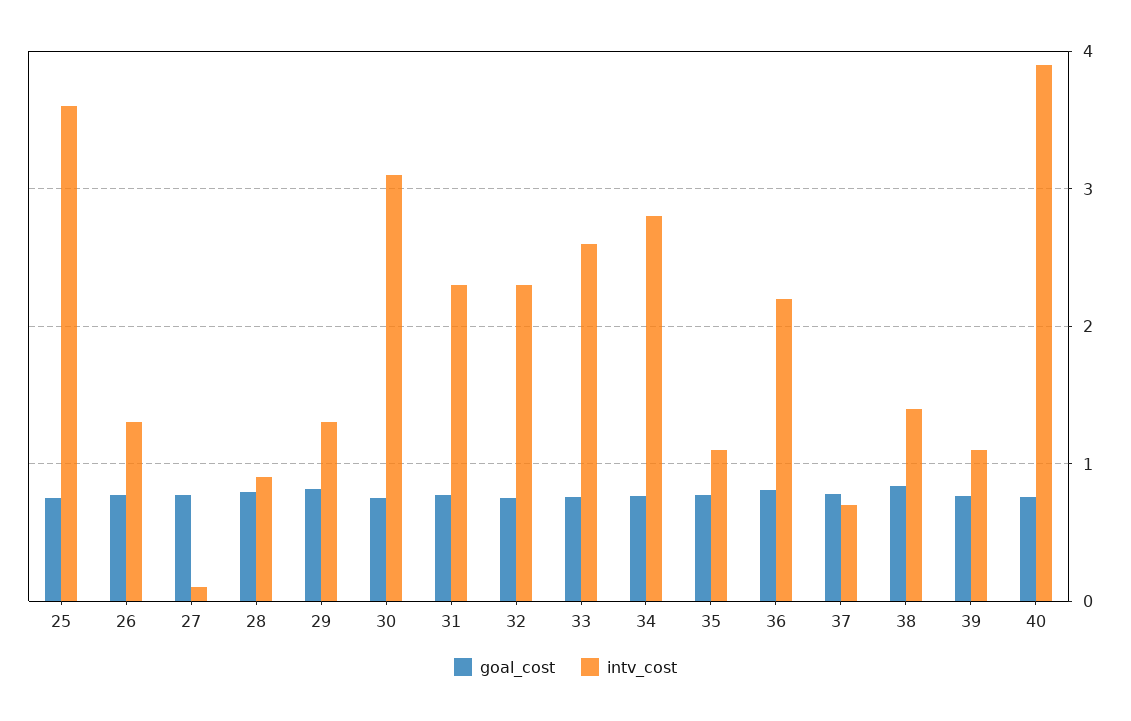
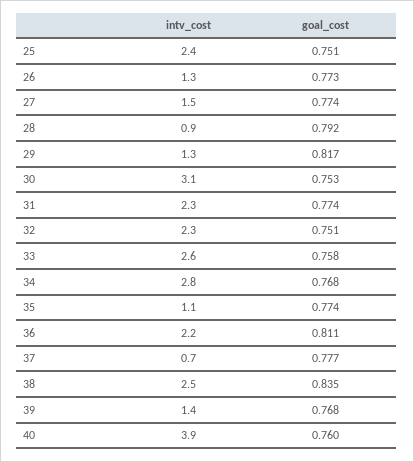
  {
    "goal_cost": {
      "25": 0.751,
      "26": 0.773,
      "27": 0.774,
      "28": 0.792,
      "29": 0.817,
      "30": 0.753,
      "31": 0.774,
      "32": 0.751,
      "33": 0.758,
      "34": 0.768,
      "35": 0.774,
      "36": 0.811,
      "37": 0.777,
      "38": 0.835,
      "39": 0.768,
      "40": 0.76
    },
    "intv_cost": {
-     "25": 3.6,
+     "25": 2.4,
      "26": 1.3,
-     "27": 0.1,
+     "27": 1.5,
      "28": 0.9,
      "29": 1.3,
      "30": 3.1,
      "31": 2.3,
      "32": 2.3,
      "33": 2.6,
      "34": 2.8,
      "35": 1.1,
      "36": 2.2,
      "37": 0.7,
-     "38": 1.4,
+     "38": 2.5,
-     "39": 1.1,
+     "39": 1.4,
      "40": 3.9
    }
  }

